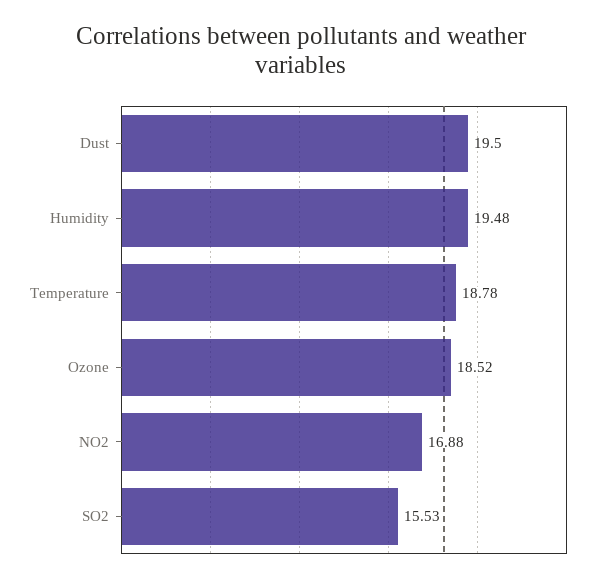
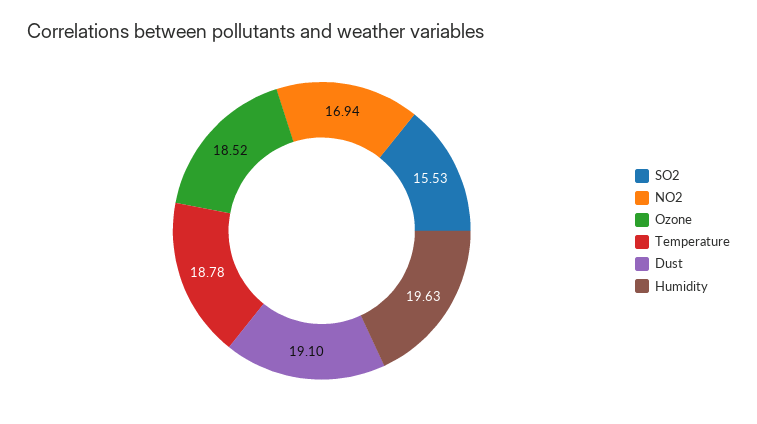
  {
-   "Dust": 19.5,
+   "Dust": 19.1,
-   "Humidity": 19.48,
+   "Humidity": 19.63,
    "Temperature": 18.78,
    "Ozone": 18.52,
-   "NO2": 16.88,
+   "NO2": 16.94,
    "SO2": 15.53
  }

